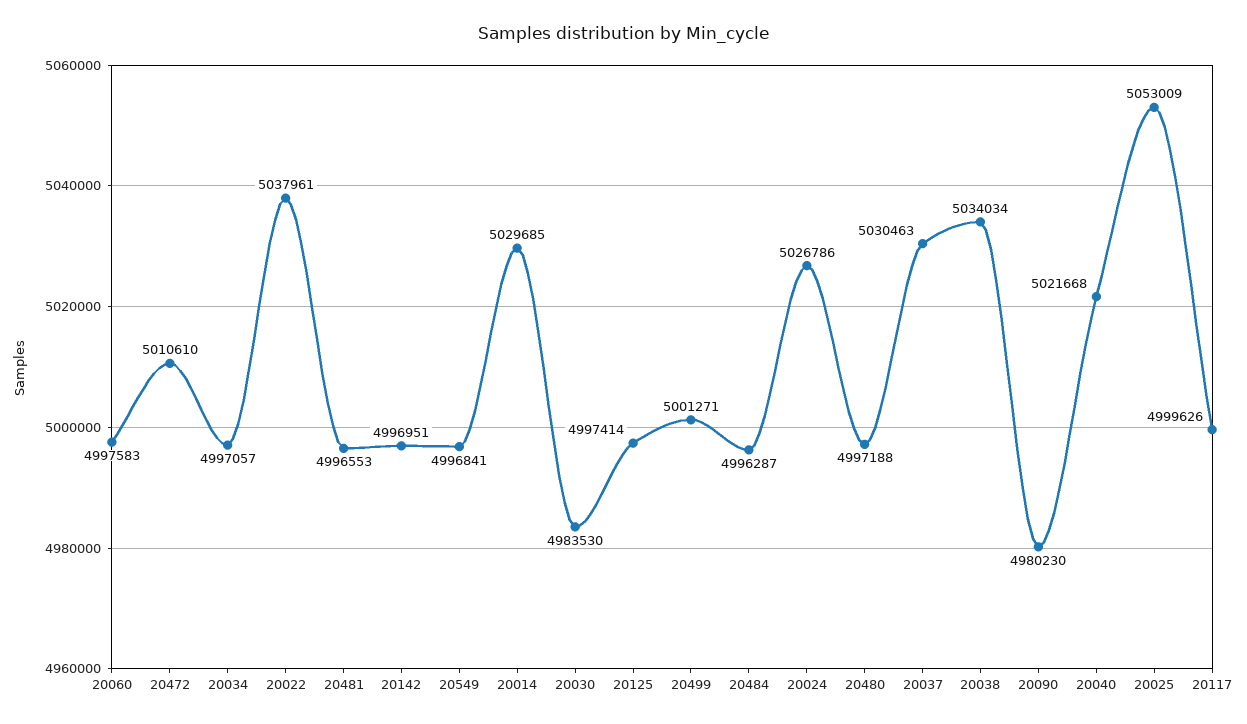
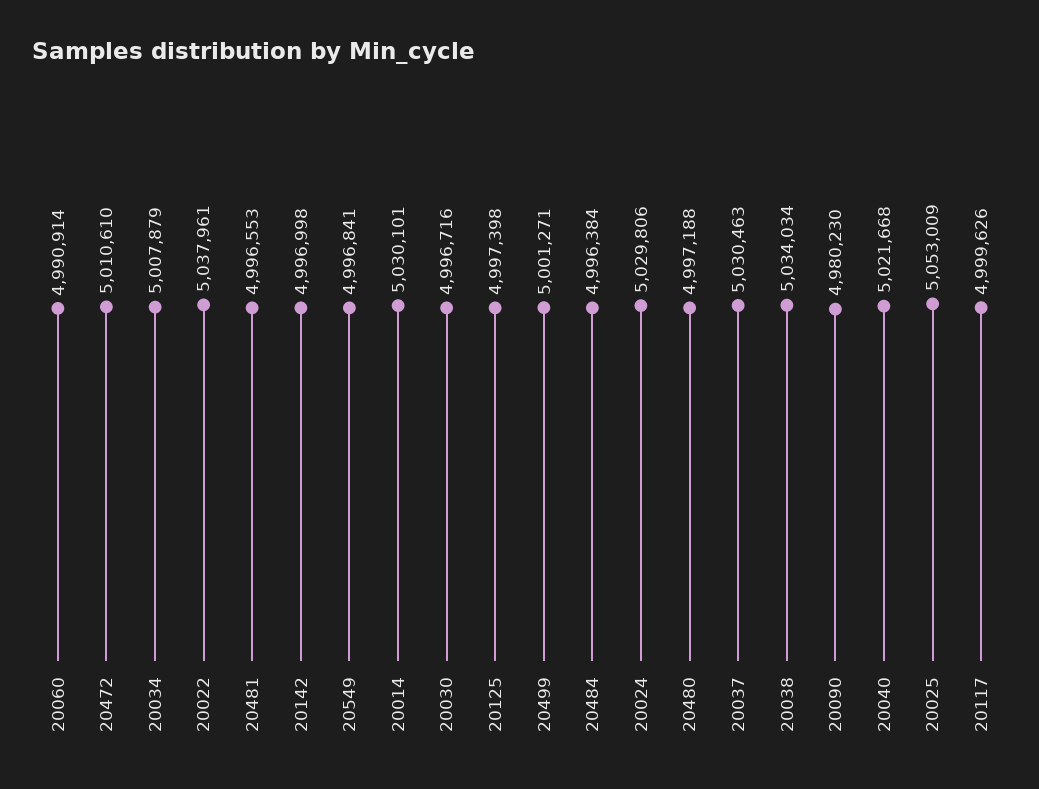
  {
-   "20060": 4997583,
+   "20060": 4990914,
    "20472": 5010610,
-   "20034": 4997057,
+   "20034": 5007879,
    "20022": 5037961,
    "20481": 4996553,
-   "20142": 4996951,
+   "20142": 4996998,
    "20549": 4996841,
-   "20014": 5029685,
+   "20014": 5030101,
-   "20030": 4983530,
+   "20030": 4996716,
-   "20125": 4997414,
+   "20125": 4997398,
    "20499": 5001271,
-   "20484": 4996287,
+   "20484": 4996384,
-   "20024": 5026786,
+   "20024": 5029806,
    "20480": 4997188,
    "20037": 5030463,
    "20038": 5034034,
    "20090": 4980230,
    "20040": 5021668,
    "20025": 5053009,
    "20117": 4999626
  }

